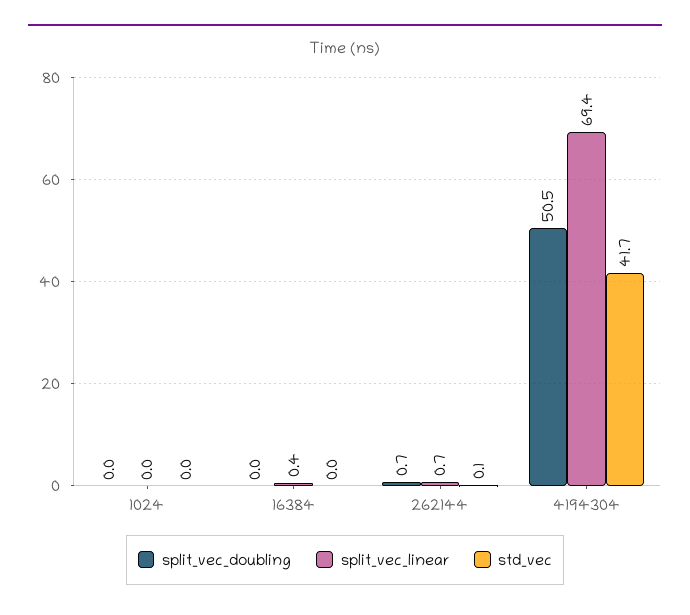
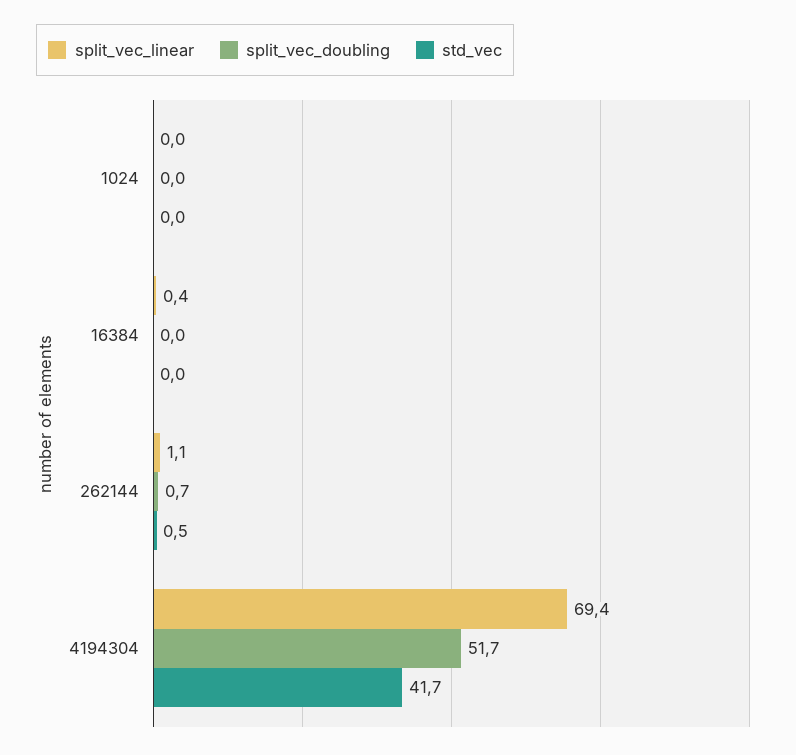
  {
    "split_vec_doubling": {
      "1024": 0,
      "16384": 0,
      "262144": 0.7,
-     "4194304": 50.5
+     "4194304": 51.7
    },
    "split_vec_linear": {
      "1024": 0,
      "16384": 0.4,
-     "262144": 0.7,
+     "262144": 1.1,
      "4194304": 69.4
    },
    "std_vec": {
      "1024": 0,
      "16384": 0,
-     "262144": 0.1,
+     "262144": 0.5,
      "4194304": 41.7
    }
  }

